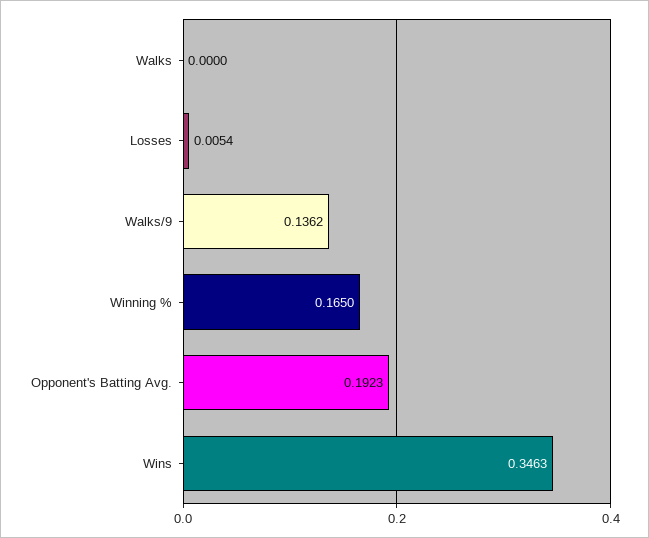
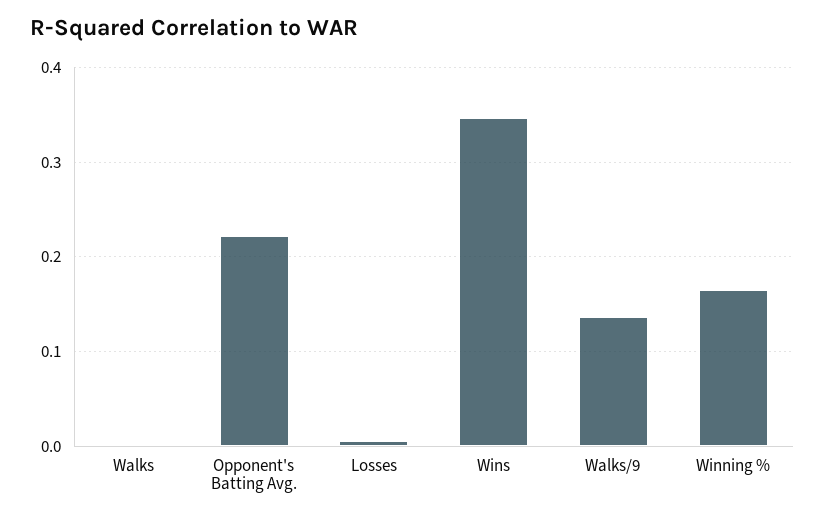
  {
    "Walks": 0,
    "Losses": 0.0054,
    "Walks/9": 0.1362,
    "Winning %": 0.165,
-   "Opponent's Batting Avg.": 0.1923,
+   "Opponent's Batting Avg.": 0.22,
    "Wins": 0.3463
  }

